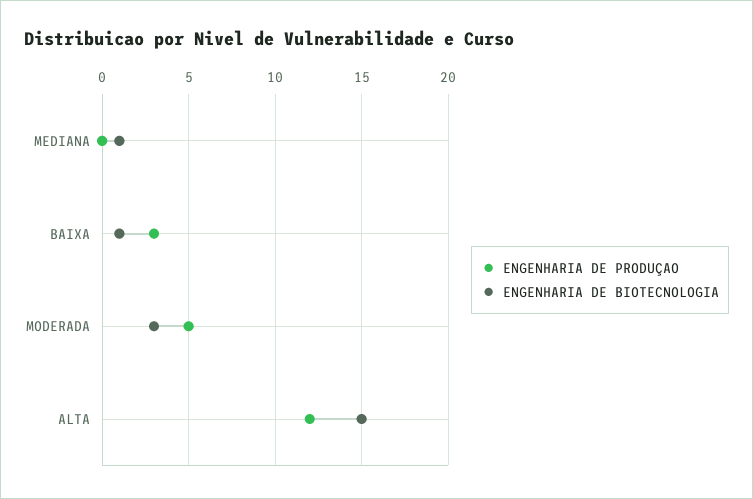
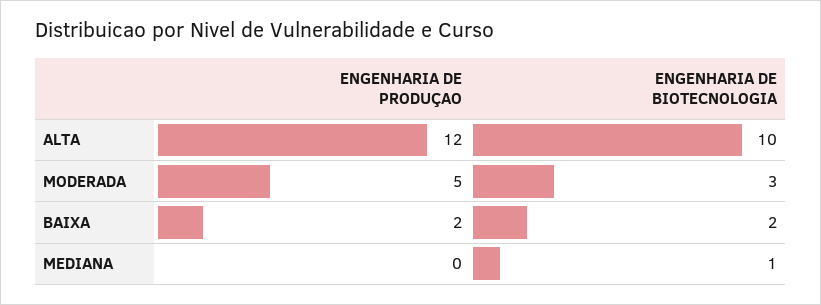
  {
    "ENGENHARIA DE PRODUÇAO": {
      "MEDIANA": 0,
-     "BAIXA": 3,
+     "BAIXA": 2,
      "MODERADA": 5,
      "ALTA": 12
    },
    "ENGENHARIA DE BIOTECNOLOGIA": {
      "MEDIANA": 1,
-     "BAIXA": 1,
+     "BAIXA": 2,
      "MODERADA": 3,
-     "ALTA": 15
+     "ALTA": 10
    }
  }

